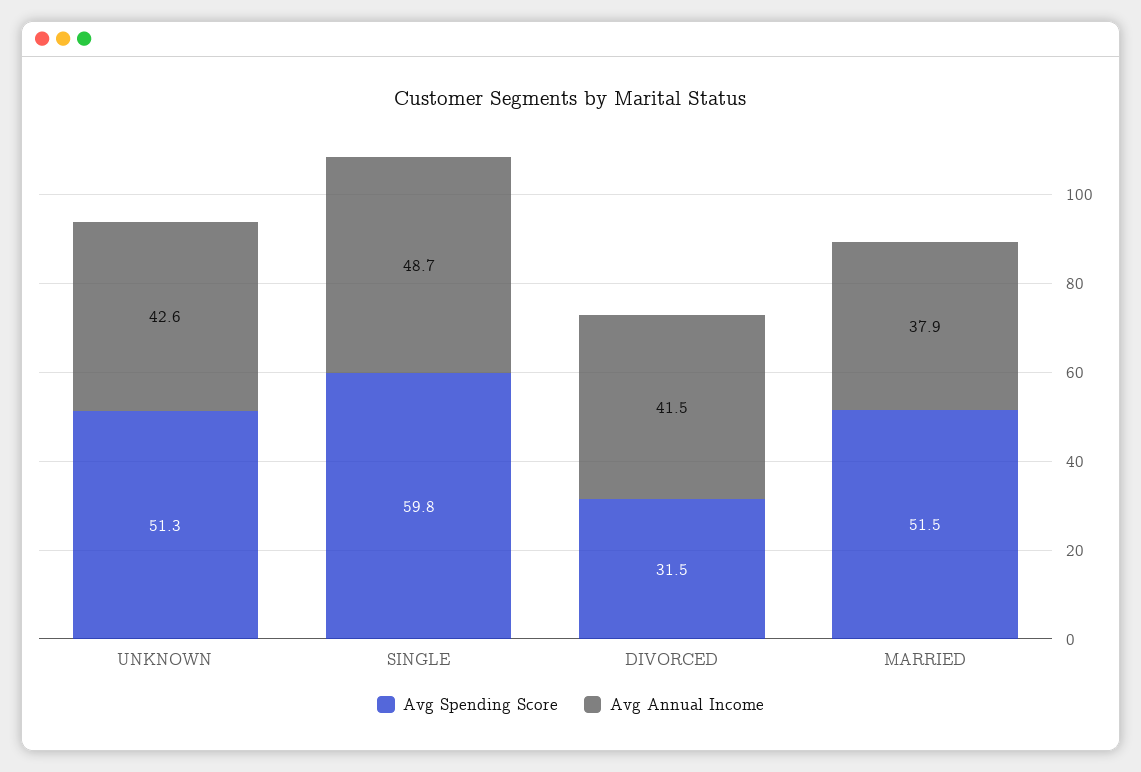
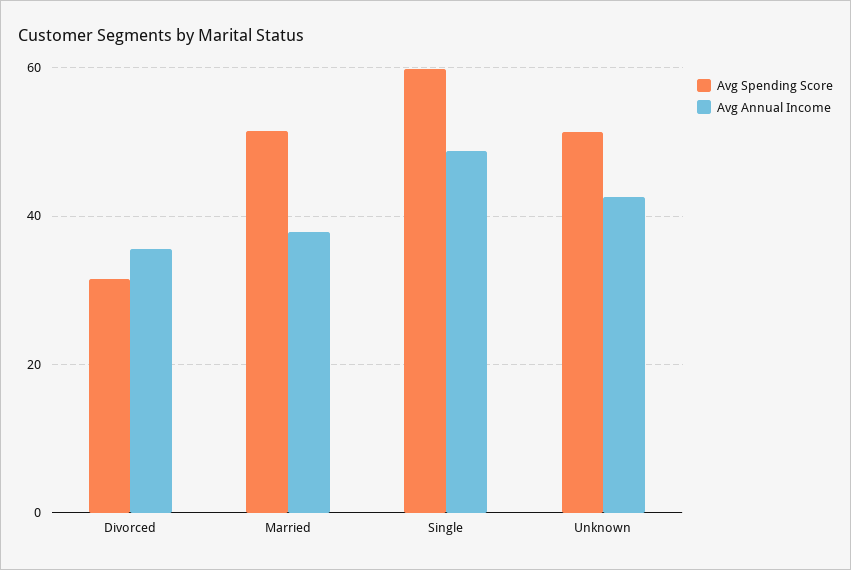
  {
    "Avg Spending Score": {
      "UNKNOWN": 51.3,
      "SINGLE": 59.8,
      "DIVORCED": 31.5,
      "MARRIED": 51.5
    },
    "Avg Annual Income": {
      "UNKNOWN": 42.6,
      "SINGLE": 48.7,
-     "DIVORCED": 41.5,
+     "DIVORCED": 36,
      "MARRIED": 37.9
    }
  }

